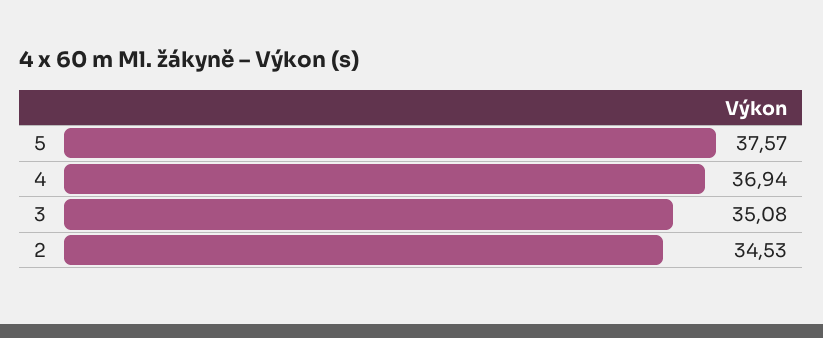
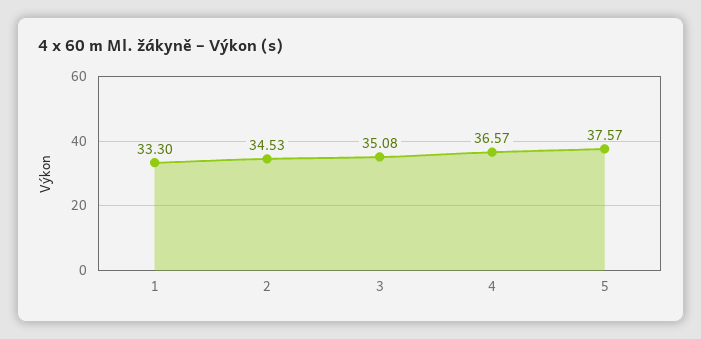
  {
    "5": 37.57,
-   "4": 36.94,
+   "4": 36.57,
    "3": 35.08,
-   "2": 34.53
+   "2": 34.53,
+   "1": 33.3
  }

